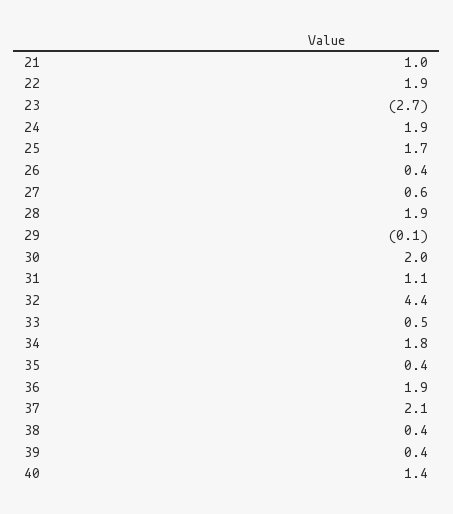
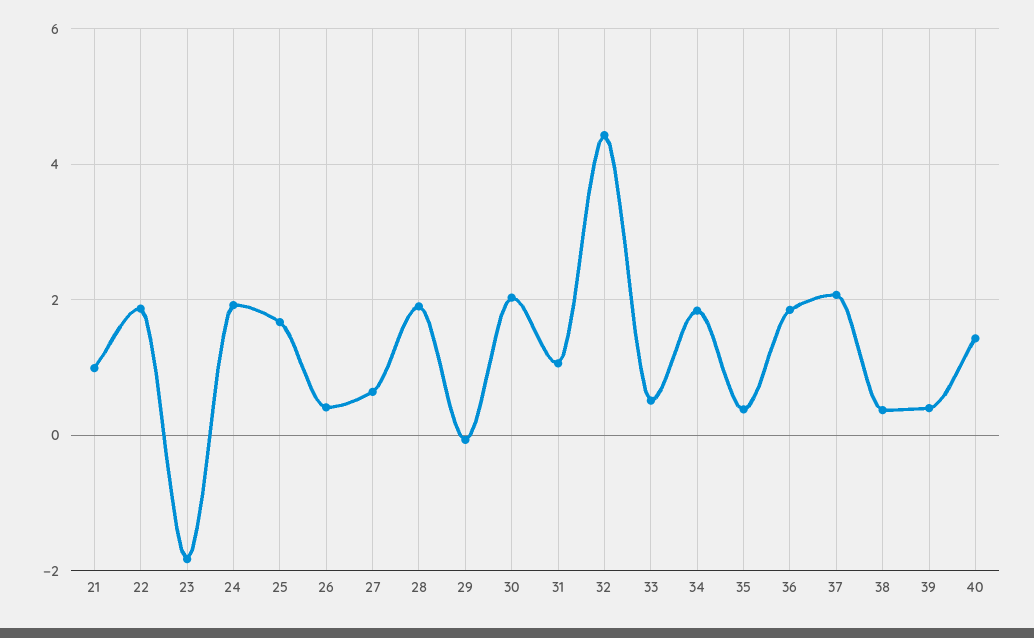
  {
    "21": 1,
    "22": 1.9,
-   "23": -2.7,
+   "23": -1.8,
    "24": 1.9,
    "25": 1.7,
    "26": 0.4,
    "27": 0.6,
    "28": 1.9,
    "29": -0.1,
    "30": 2,
    "31": 1.1,
    "32": 4.4,
    "33": 0.5,
    "34": 1.8,
    "35": 0.4,
    "36": 1.9,
    "37": 2.1,
    "38": 0.4,
    "39": 0.4,
    "40": 1.4
  }

